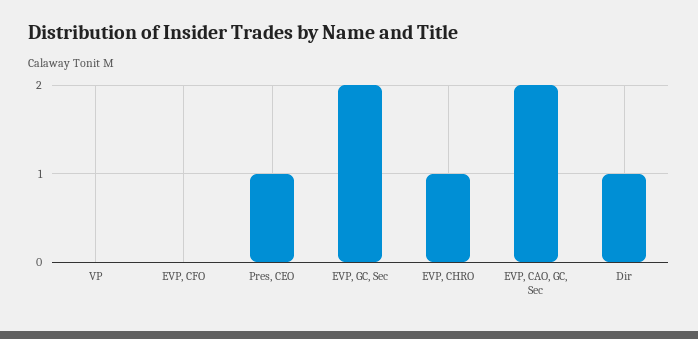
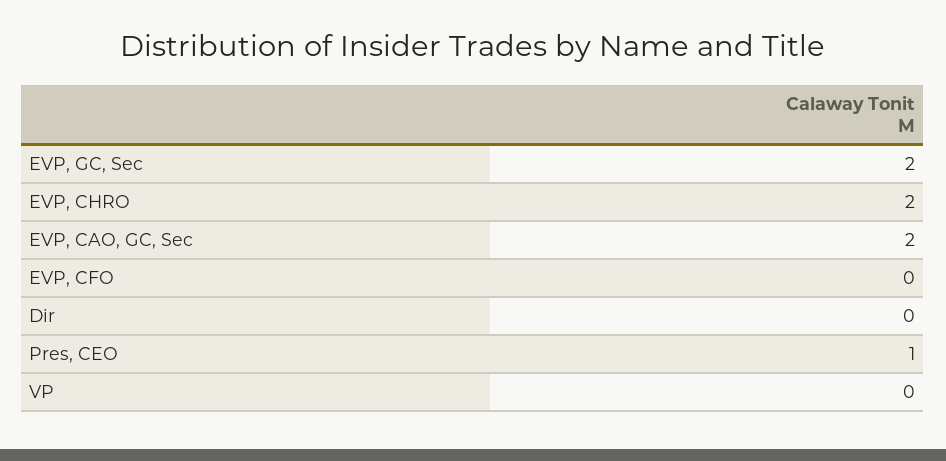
  {
    "VP": 0,
    "EVP, CFO": 0,
    "Pres, CEO": 1,
    "EVP, GC, Sec": 2,
-   "EVP, CHRO": 1,
+   "EVP, CHRO": 2,
    "EVP, CAO, GC, Sec": 2,
-   "Dir": 1
+   "Dir": 0
  }

